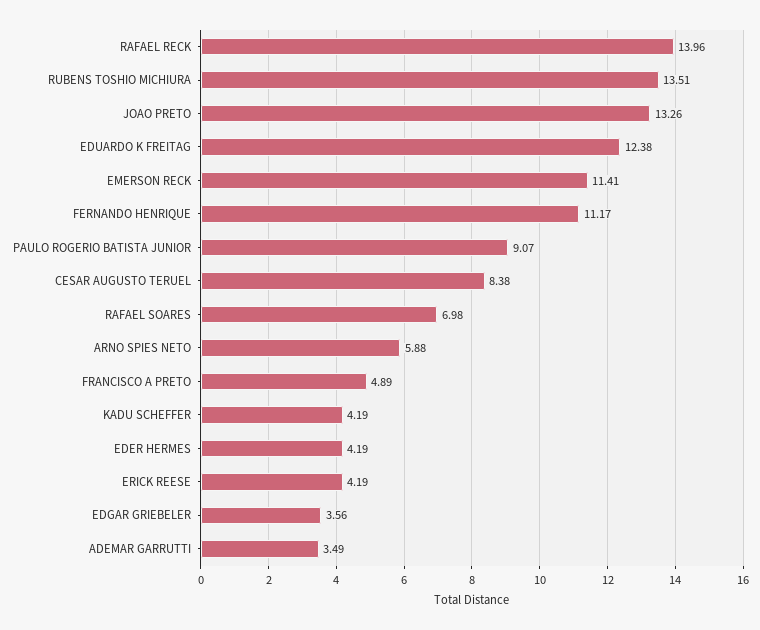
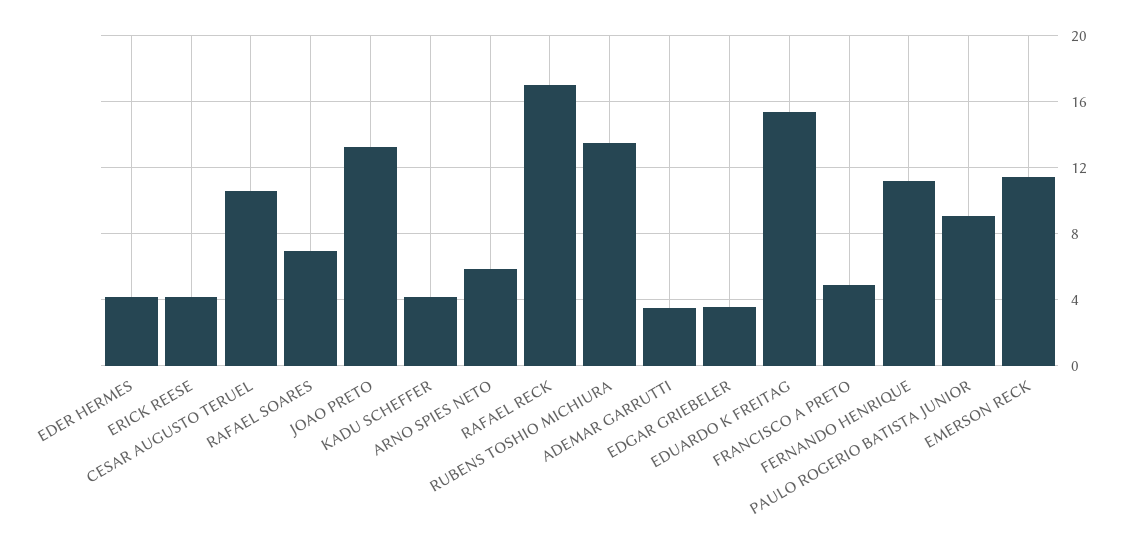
  {
-   "RAFAEL RECK": 13.96,
+   "RAFAEL RECK": 17,
    "RUBENS TOSHIO MICHIURA": 13.51,
    "JOAO PRETO": 13.26,
-   "EDUARDO K FREITAG": 12.38,
+   "EDUARDO K FREITAG": 15.5,
    "EMERSON RECK": 11.41,
    "FERNANDO HENRIQUE": 11.17,
    "PAULO ROGERIO BATISTA JUNIOR": 9.07,
-   "CESAR AUGUSTO TERUEL": 8.38,
+   "CESAR AUGUSTO TERUEL": 10.5,
    "RAFAEL SOARES": 6.98,
    "ARNO SPIES NETO": 5.88,
    "FRANCISCO A PRETO": 4.89,
    "KADU SCHEFFER": 4.19,
    "EDER HERMES": 4.19,
    "ERICK REESE": 4.19,
    "EDGAR GRIEBELER": 3.56,
    "ADEMAR GARRUTTI": 3.49
  }

